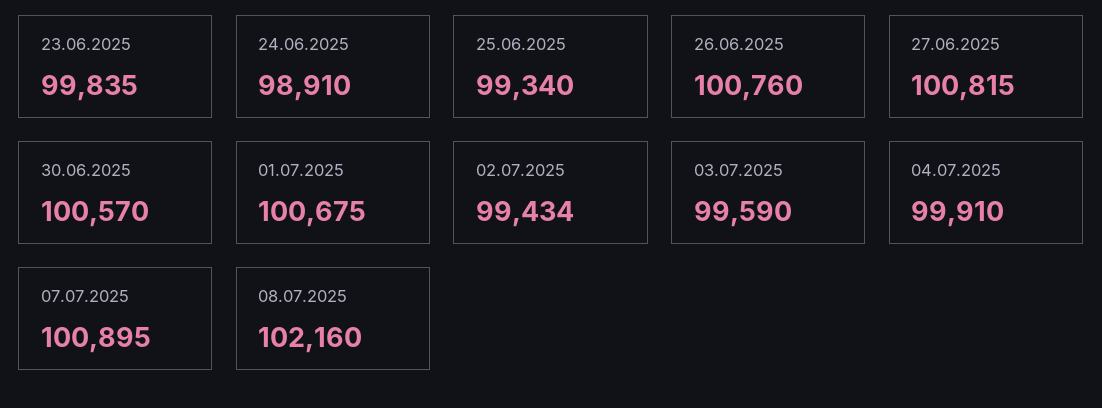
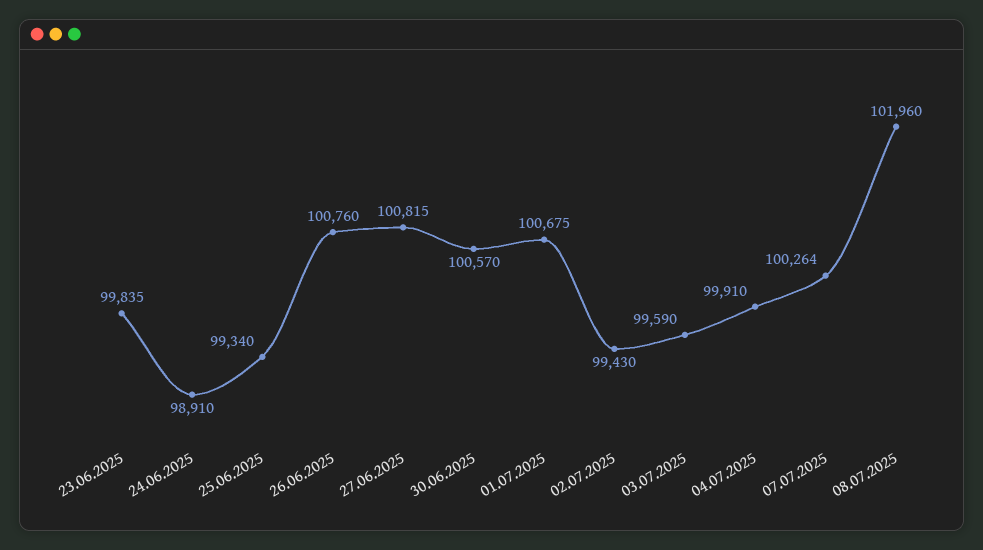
  {
    "23.06.2025": 99835,
    "24.06.2025": 98910,
    "25.06.2025": 99340,
    "26.06.2025": 100760,
    "27.06.2025": 100815,
    "30.06.2025": 100570,
    "01.07.2025": 100675,
-   "02.07.2025": 99434,
+   "02.07.2025": 99430,
    "03.07.2025": 99590,
    "04.07.2025": 99910,
-   "07.07.2025": 100895,
+   "07.07.2025": 100264,
-   "08.07.2025": 102160
+   "08.07.2025": 101960
  }

